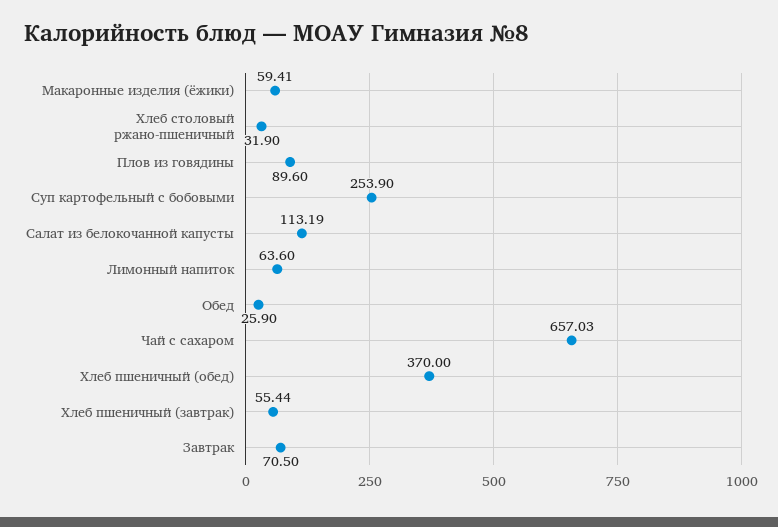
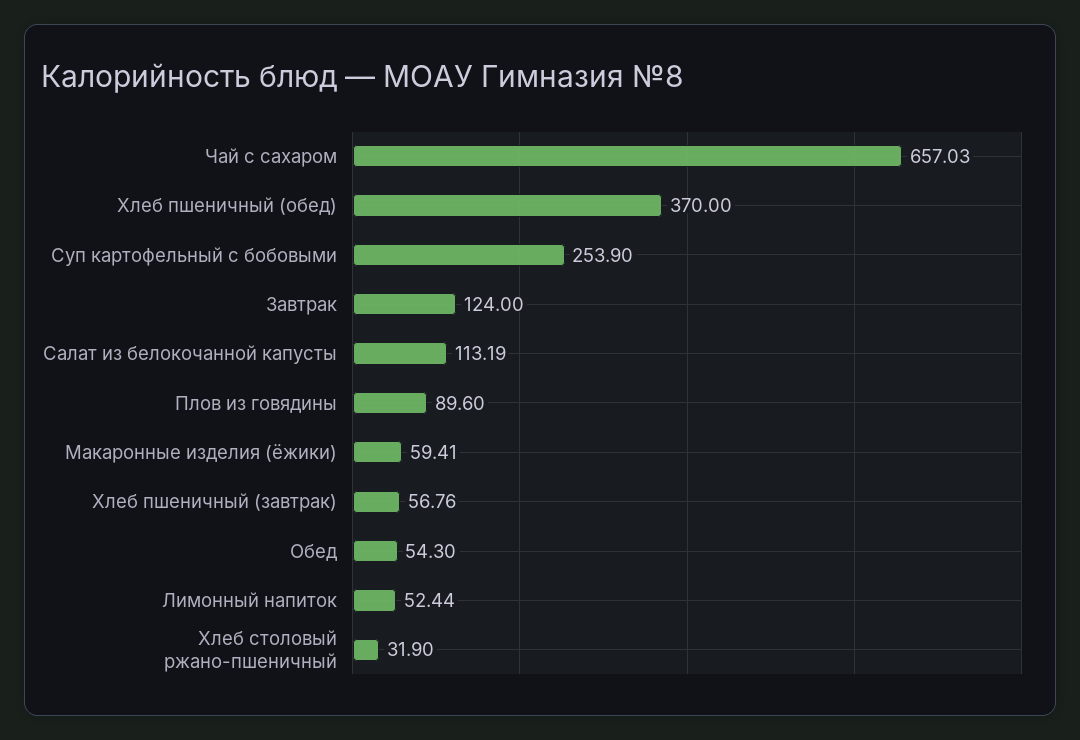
  {
    "Макаронные изделия (ёжики)": 59.41,
    "Хлеб столовый ржано-пшеничный": 31.9,
    "Плов из говядины": 89.6,
    "Суп картофельный с бобовыми": 253.9,
    "Салат из белокочанной капусты": 113.19,
-   "Лимонный напиток": 63.6,
+   "Лимонный напиток": 52.44,
-   "Обед": 25.9,
+   "Обед": 54.3,
    "Чай с сахаром": 657.03,
    "Хлеб пшеничный (обед)": 370,
-   "Хлеб пшеничный (завтрак)": 55.44,
+   "Хлеб пшеничный (завтрак)": 56.76,
-   "Завтрак": 70.5
+   "Завтрак": 124
  }

